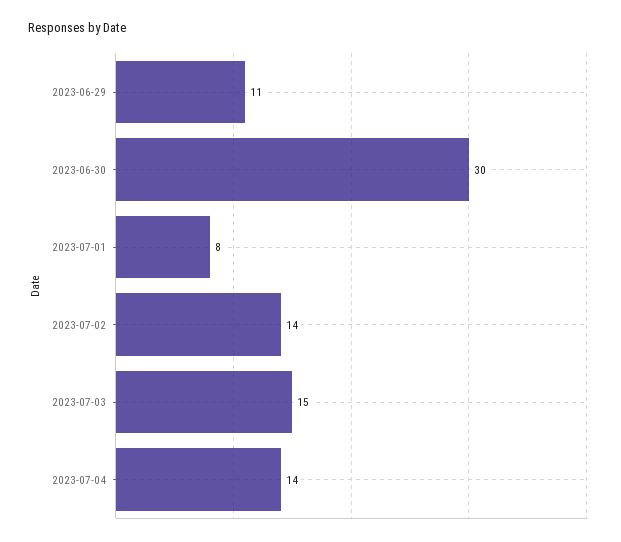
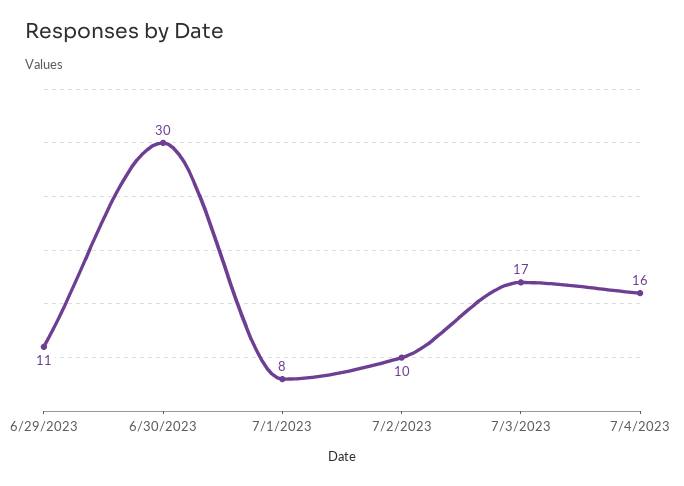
  {
    "2023-06-29": 11,
    "2023-06-30": 30,
    "2023-07-01": 8,
-   "2023-07-02": 14,
+   "2023-07-02": 10,
-   "2023-07-03": 15,
+   "2023-07-03": 17,
-   "2023-07-04": 14
+   "2023-07-04": 16
  }

